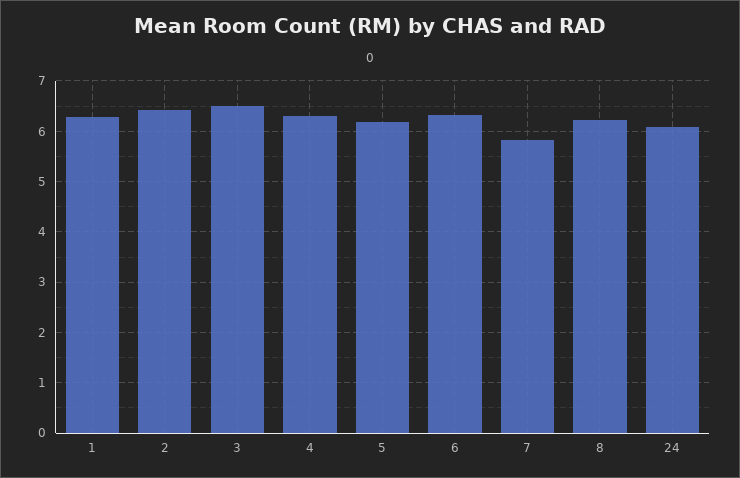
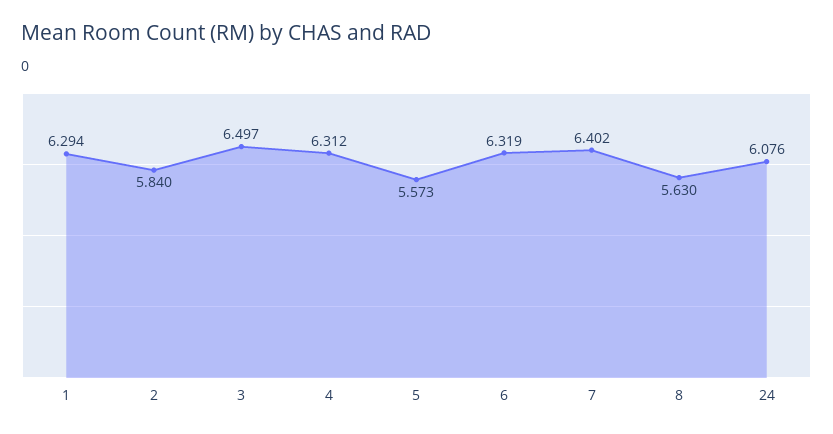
  {
    "1": 6.294,
-   "2": 6.4,
+   "2": 5.84,
    "3": 6.497,
    "4": 6.312,
-   "5": 6.2,
+   "5": 5.573,
    "6": 6.319,
-   "7": 5.8,
+   "7": 6.402,
-   "8": 6.2,
+   "8": 5.63,
    "24": 6.076
  }

